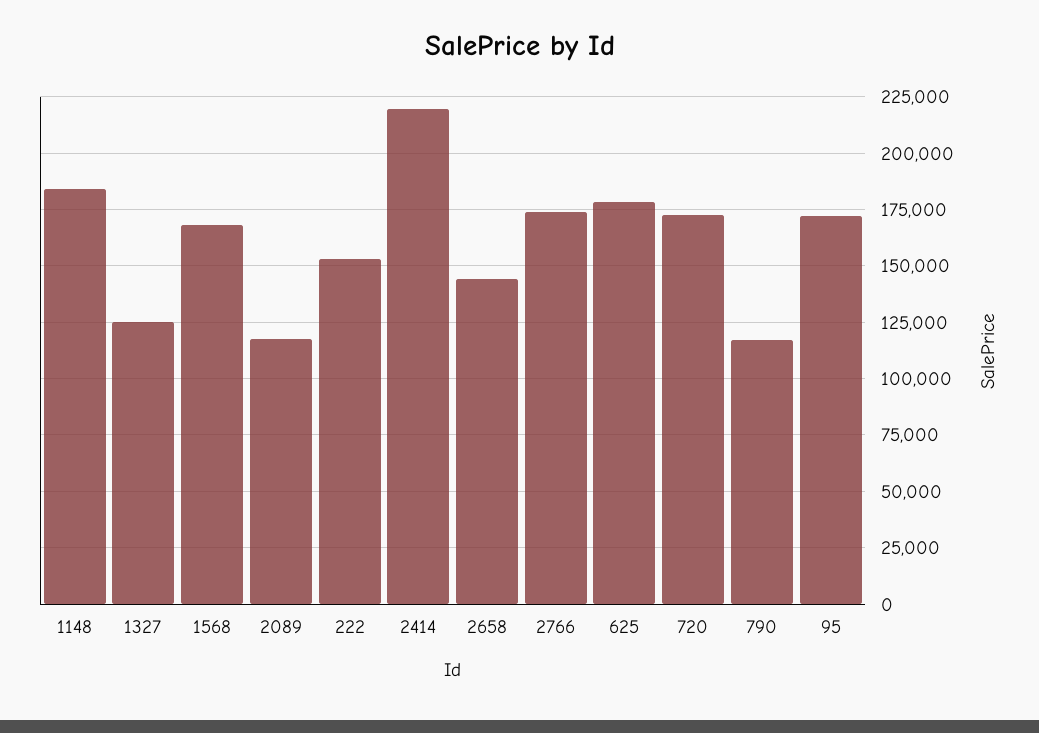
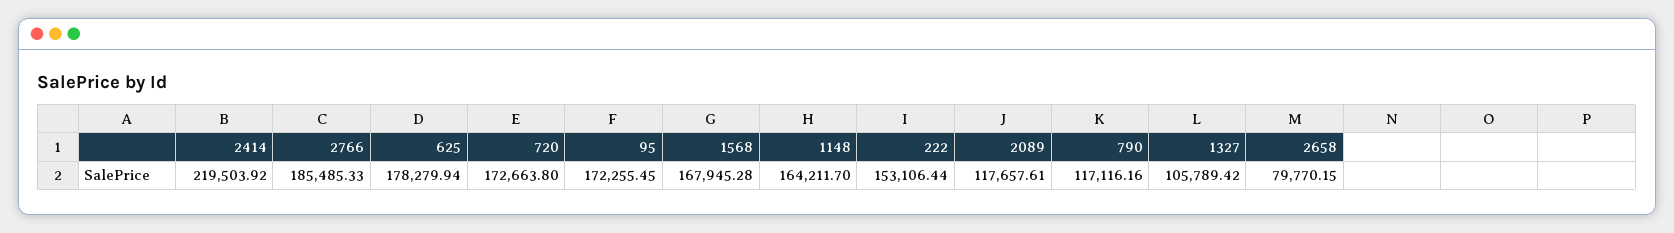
  {
-   "1148": 185000,
+   "1148": 164211.7,
-   "1327": 125000,
+   "1327": 105789.42,
    "1568": 167945.28,
    "2089": 117657.61,
    "222": 153106.44,
    "2414": 219503.92,
-   "2658": 145000,
+   "2658": 79770.15,
-   "2766": 175000,
+   "2766": 185485.33,
    "625": 178279.94,
    "720": 172663.8,
    "790": 117116.16,
    "95": 172255.45
  }

